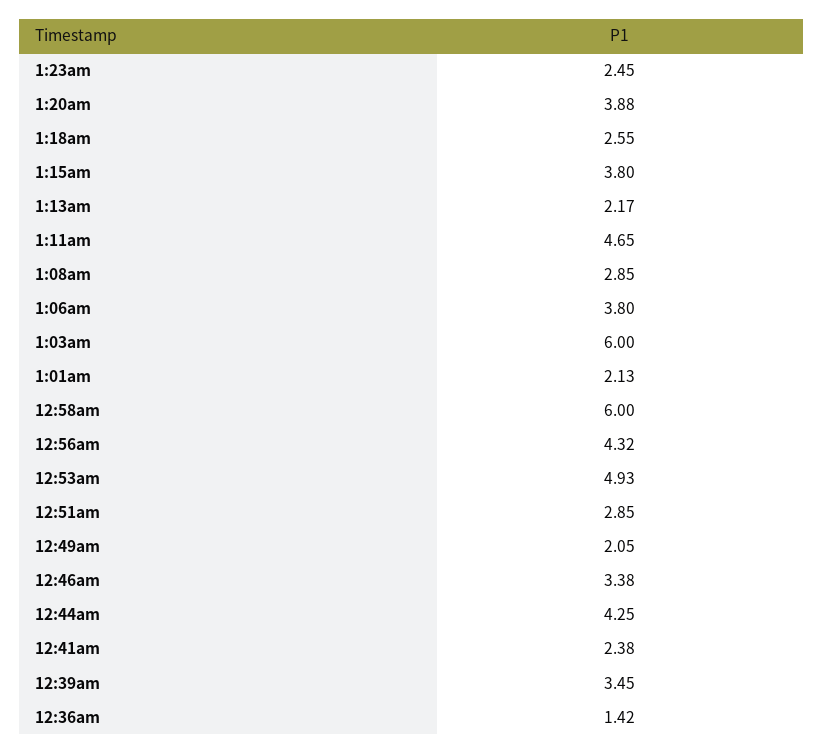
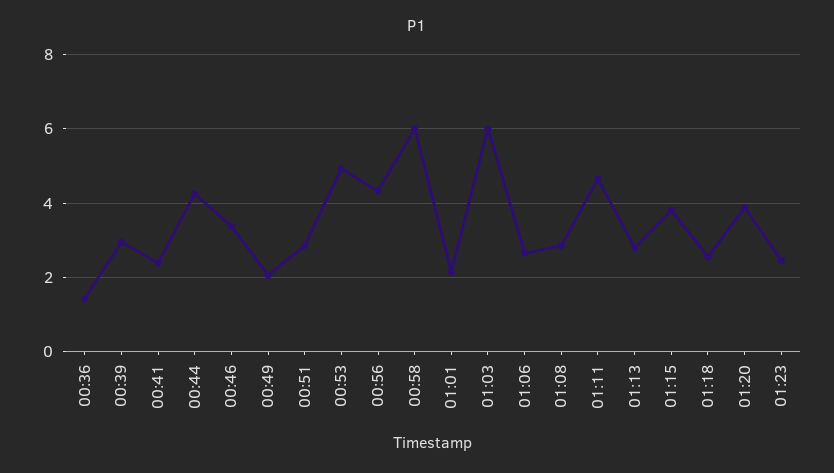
  {
    "1:23am": 2.45,
    "1:20am": 3.88,
    "1:18am": 2.55,
    "1:15am": 3.8,
-   "1:13am": 2.17,
+   "1:13am": 2.8,
    "1:11am": 4.65,
    "1:08am": 2.85,
-   "1:06am": 3.8,
+   "1:06am": 2.6,
    "1:03am": 6,
    "1:01am": 2.13,
    "12:58am": 6,
    "12:56am": 4.32,
    "12:53am": 4.93,
    "12:51am": 2.85,
    "12:49am": 2.05,
    "12:46am": 3.38,
    "12:44am": 4.25,
    "12:41am": 2.38,
-   "12:39am": 3.45,
+   "12:39am": 3,
    "12:36am": 1.42
  }

